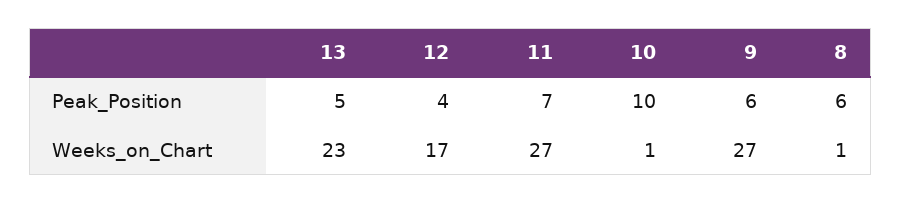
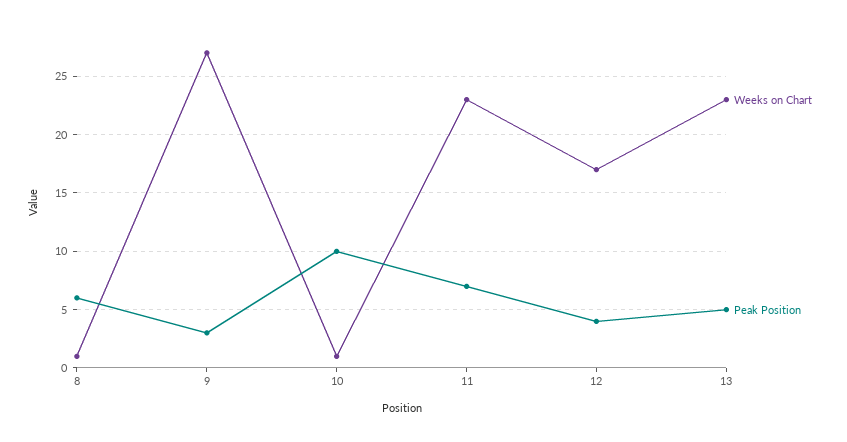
  {
    "Peak_Position": {
      "13": 5,
      "12": 4,
      "11": 7,
      "10": 10,
-     "9": 6,
+     "9": 3,
      "8": 6
    },
    "Weeks_on_Chart": {
      "13": 23,
      "12": 17,
-     "11": 27,
+     "11": 23,
      "10": 1,
      "9": 27,
      "8": 1
    }
  }

